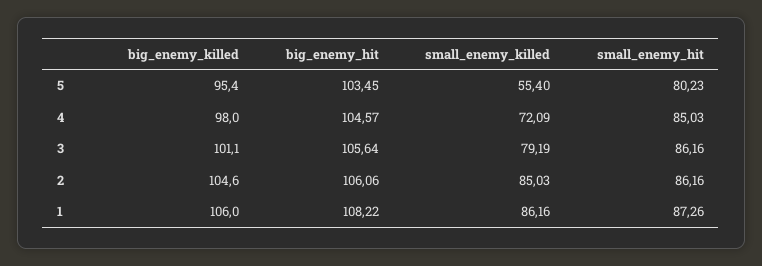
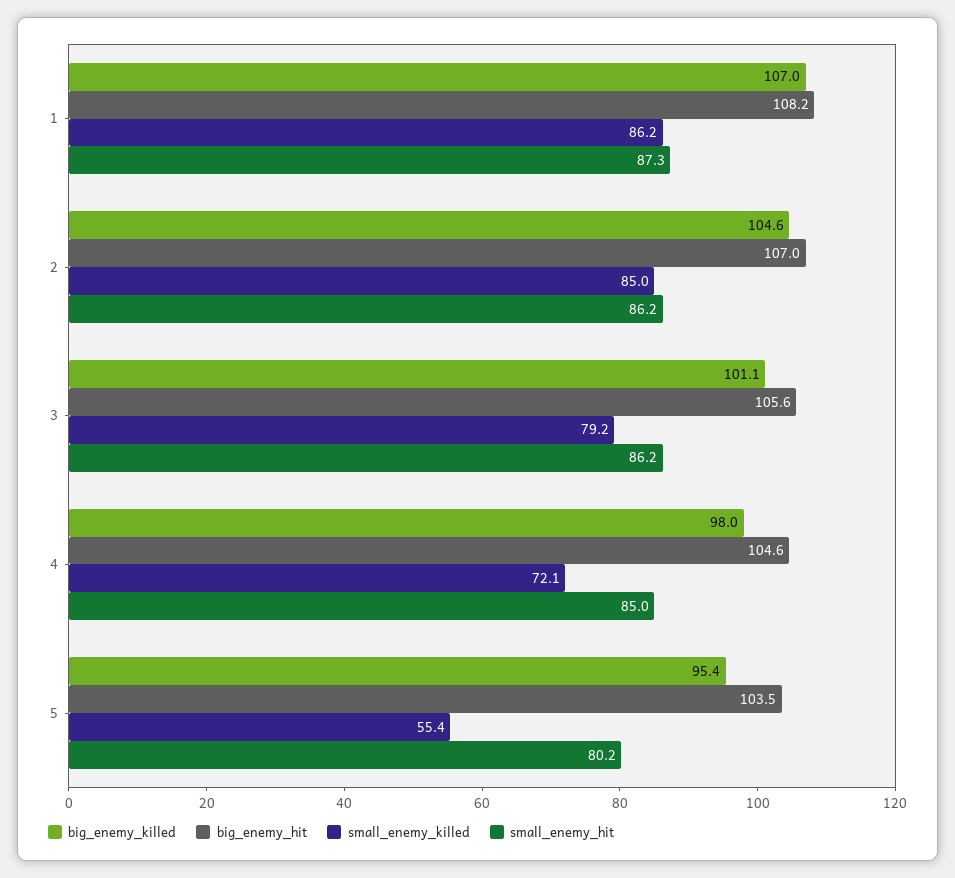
  {
    "big_enemy_killed": {
      "5": 95.4,
      "4": 98,
      "3": 101.1,
      "2": 104.6,
-     "1": 106
+     "1": 107
    },
    "big_enemy_hit": {
      "5": 103.45,
      "4": 104.57,
      "3": 105.64,
-     "2": 106.06,
+     "2": 107,
      "1": 108.22
    },
    "small_enemy_killed": {
      "5": 55.4,
      "4": 72.09,
      "3": 79.19,
      "2": 85.03,
      "1": 86.16
    },
    "small_enemy_hit": {
      "5": 80.23,
      "4": 85.03,
      "3": 86.16,
      "2": 86.16,
      "1": 87.26
    }
  }

